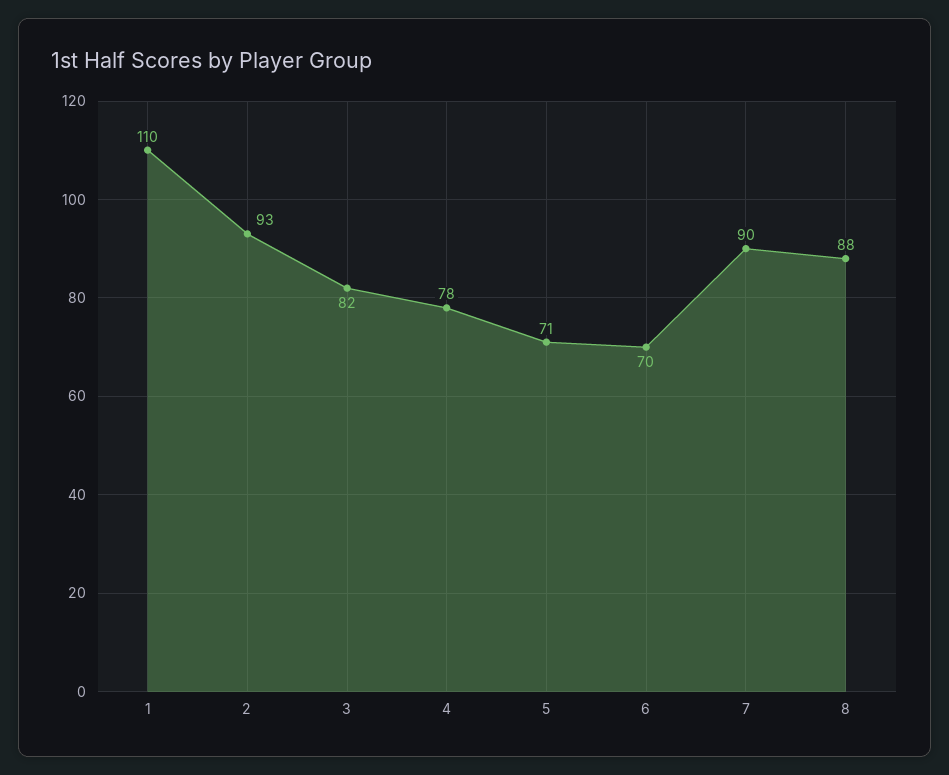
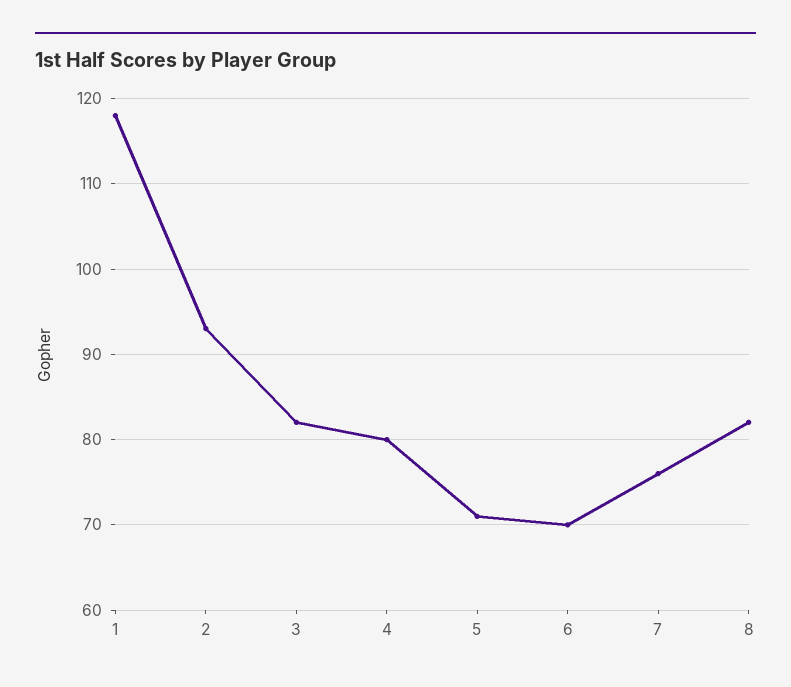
  {
-   "1": 110,
+   "1": 118,
    "2": 93,
    "3": 82,
-   "4": 78,
+   "4": 80,
    "5": 71,
    "6": 70,
-   "7": 90,
+   "7": 76,
-   "8": 88
+   "8": 82
  }

